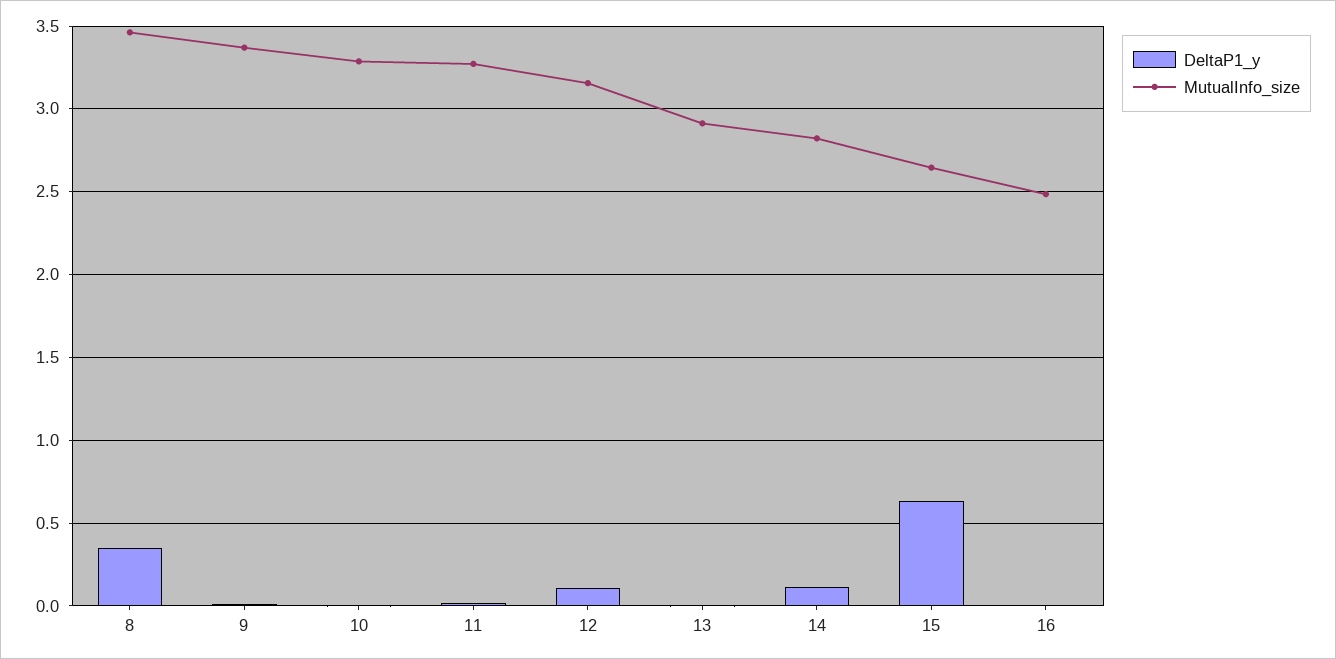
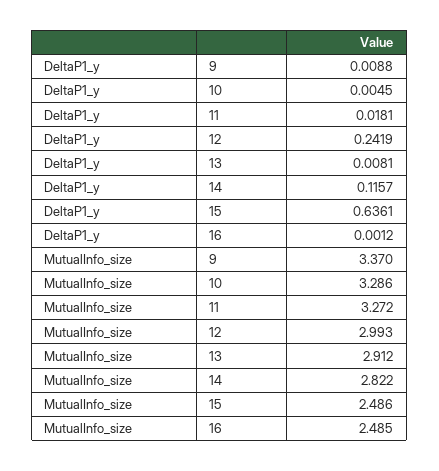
  {
    "DeltaP1_y": {
-     "8": 0.35,
      "9": 0.0088,
      "10": 0.0045,
      "11": 0.0181,
-     "12": 0.1,
+     "12": 0.2419,
      "13": 0.0081,
      "14": 0.1157,
      "15": 0.6361,
      "16": 0.0012
    },
    "MutualInfo_size": {
-     "8": 3.45,
      "9": 3.37,
      "10": 3.286,
      "11": 3.272,
-     "12": 3.15,
+     "12": 2.993,
      "13": 2.912,
      "14": 2.822,
-     "15": 2.65,
+     "15": 2.486,
      "16": 2.485
    }
  }

